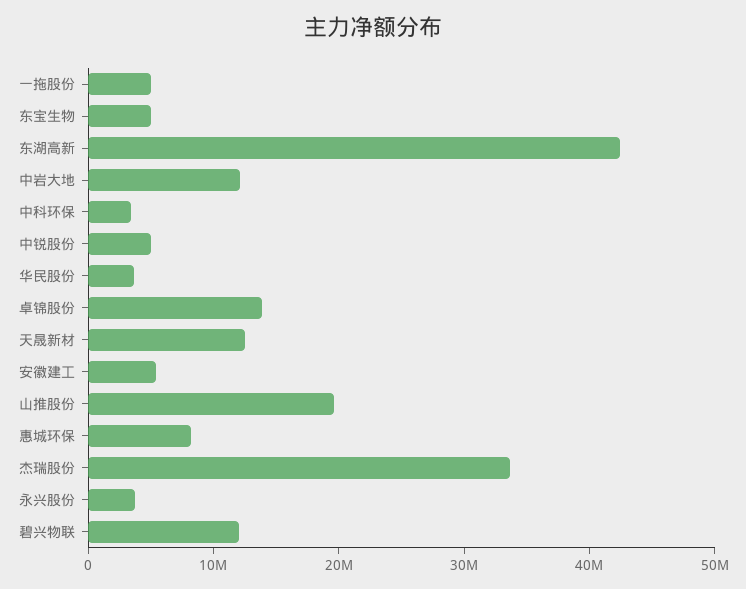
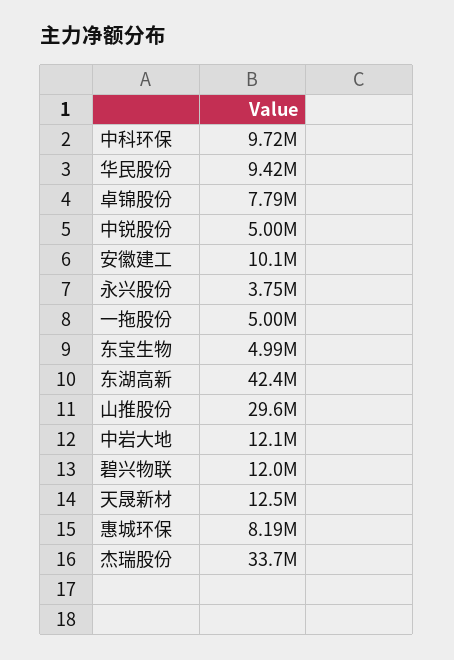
  {
    "一拖股份": 5000000,
    "东宝生物": 4990000,
    "东湖高新": 42400000,
    "中岩大地": 12100000,
-   "中科环保": 4000000,
+   "中科环保": 9720000,
    "中锐股份": 5000000,
-   "华民股份": 4000000,
+   "华民股份": 9420000,
-   "卓锦股份": 14000000,
+   "卓锦股份": 7790000,
    "天晟新材": 12500000,
-   "安徽建工": 6000000,
+   "安徽建工": 10100000,
-   "山推股份": 20000000,
+   "山推股份": 29600000,
    "惠城环保": 8190000,
    "杰瑞股份": 33700000,
    "永兴股份": 3750000,
    "碧兴物联": 12000000
  }

